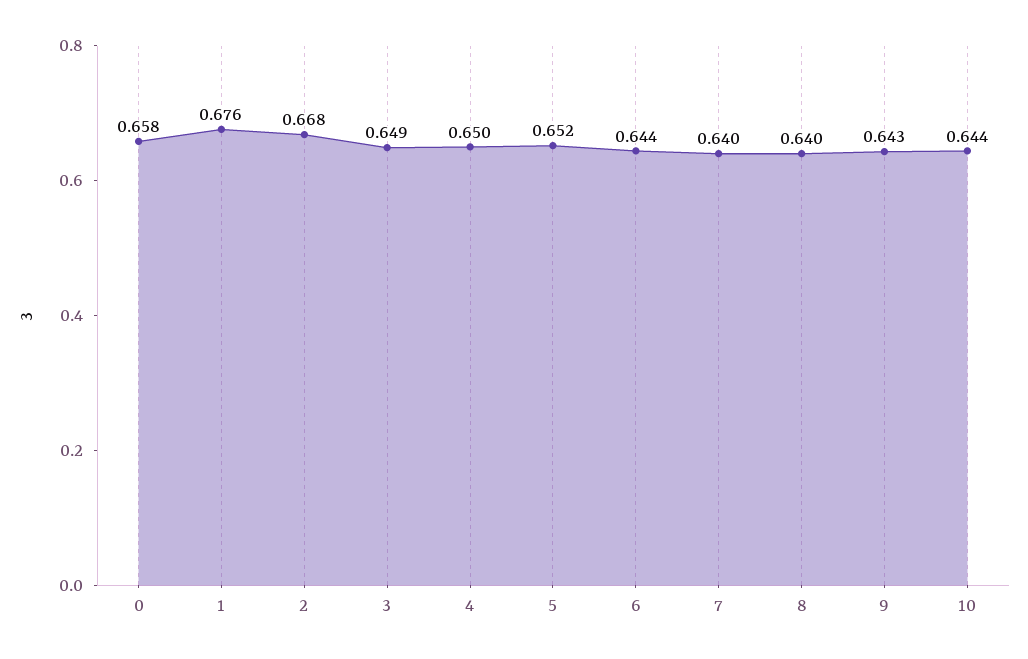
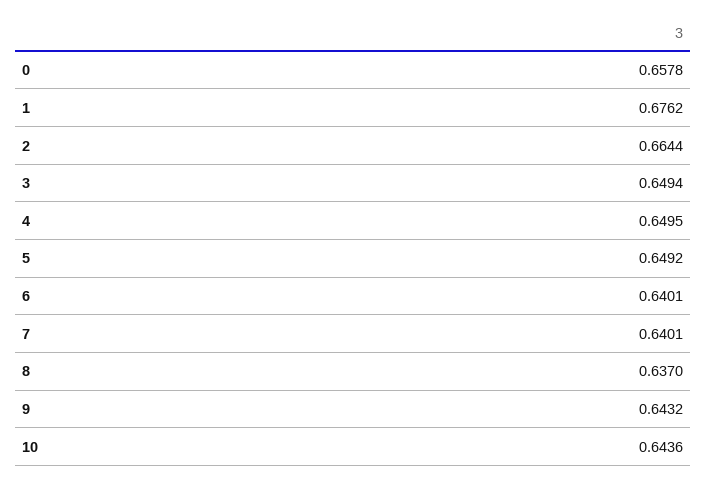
  {
    "0": 0.6578,
    "1": 0.6762,
-   "2": 0.668,
+   "2": 0.6644,
    "3": 0.6494,
    "4": 0.6495,
-   "5": 0.652,
+   "5": 0.6492,
-   "6": 0.644,
+   "6": 0.6401,
    "7": 0.6401,
-   "8": 0.64,
+   "8": 0.637,
    "9": 0.6432,
    "10": 0.6436
  }

